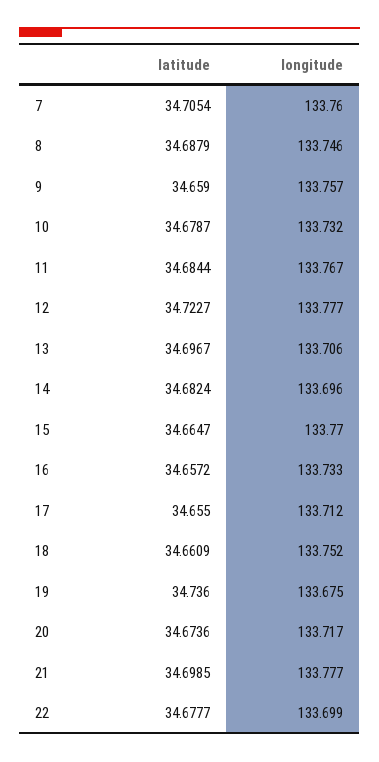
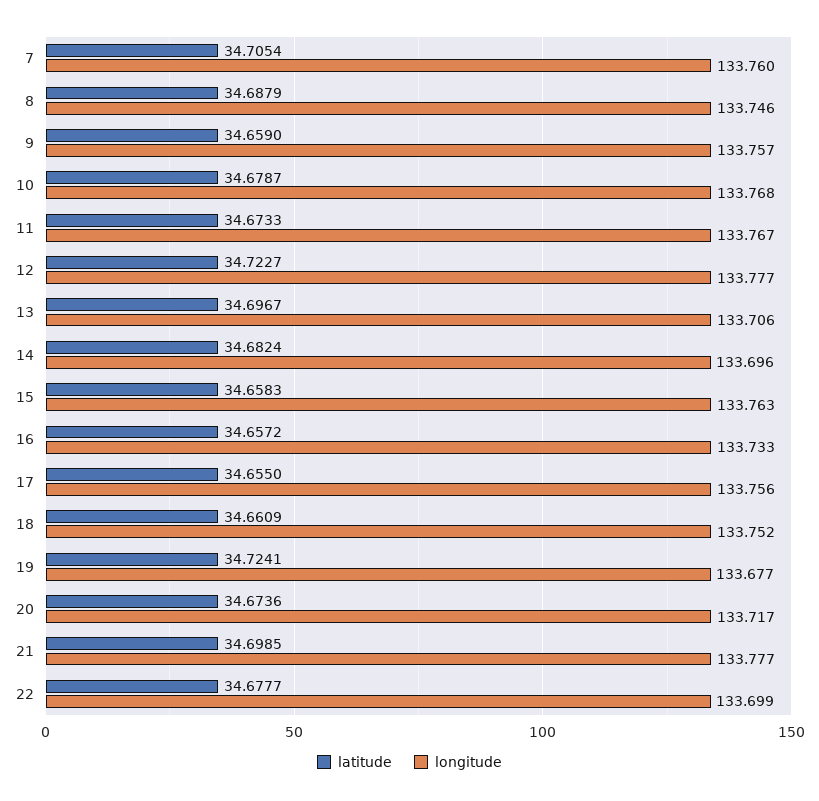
  {
    "latitude": {
      "7": 34.7054,
      "8": 34.6879,
      "9": 34.659,
      "10": 34.6787,
-     "11": 34.6844,
+     "11": 34.6733,
      "12": 34.7227,
      "13": 34.6967,
      "14": 34.6824,
-     "15": 34.6647,
+     "15": 34.6583,
      "16": 34.6572,
      "17": 34.655,
      "18": 34.6609,
-     "19": 34.736,
+     "19": 34.7241,
      "20": 34.6736,
      "21": 34.6985,
      "22": 34.6777
    },
    "longitude": {
      "7": 133.76,
      "8": 133.746,
      "9": 133.757,
-     "10": 133.732,
+     "10": 133.768,
      "11": 133.767,
      "12": 133.777,
      "13": 133.706,
      "14": 133.696,
-     "15": 133.77,
+     "15": 133.763,
      "16": 133.733,
-     "17": 133.712,
+     "17": 133.756,
      "18": 133.752,
-     "19": 133.675,
+     "19": 133.677,
      "20": 133.717,
      "21": 133.777,
      "22": 133.699
    }
  }

